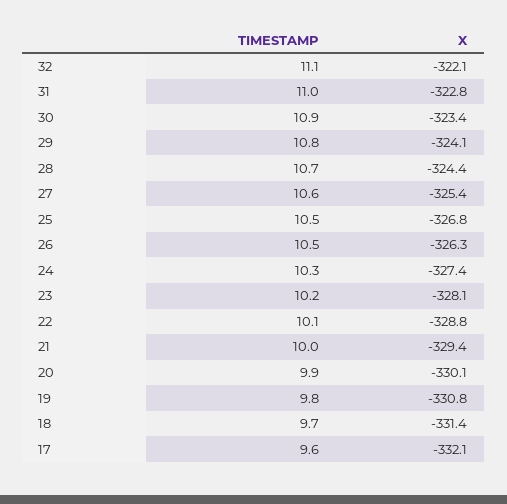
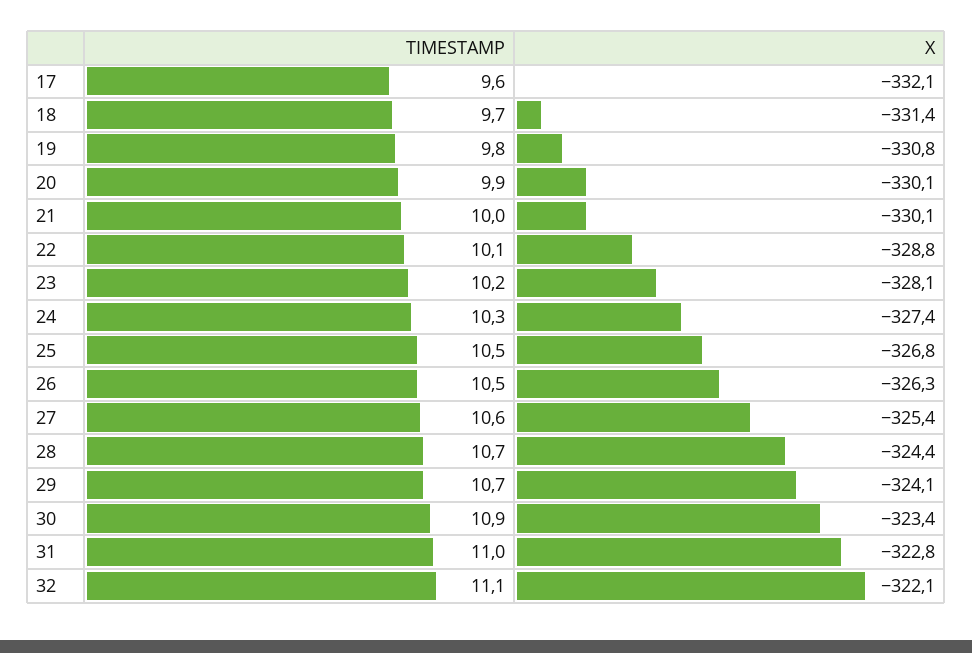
  {
    "TIMESTAMP": {
      "32": 11.1,
      "31": 11,
      "30": 10.9,
-     "29": 10.8,
+     "29": 10.7,
      "28": 10.7,
      "27": 10.6,
      "25": 10.5,
      "26": 10.5,
      "24": 10.3,
      "23": 10.2,
      "22": 10.1,
      "21": 10,
      "20": 9.9,
      "19": 9.8,
      "18": 9.7,
      "17": 9.6
    },
    "X": {
      "32": -322.1,
      "31": -322.8,
      "30": -323.4,
      "29": -324.1,
      "28": -324.4,
      "27": -325.4,
      "25": -326.8,
      "26": -326.3,
      "24": -327.4,
      "23": -328.1,
      "22": -328.8,
-     "21": -329.4,
+     "21": -330.1,
      "20": -330.1,
      "19": -330.8,
      "18": -331.4,
      "17": -332.1
    }
  }

